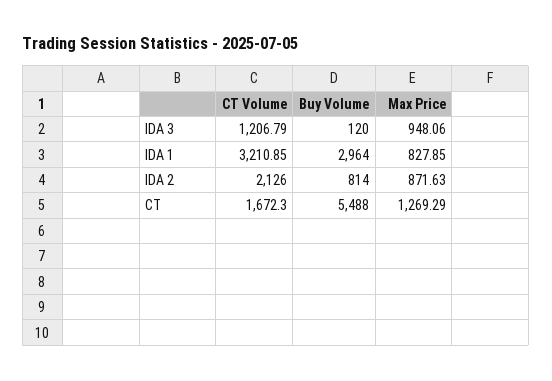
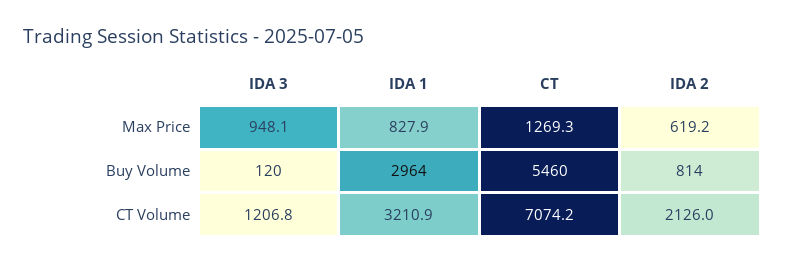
  {
    "CT Volume": {
      "IDA 3": 1206.79,
      "IDA 1": 3210.85,
      "IDA 2": 2126,
-     "CT": 1672.3
+     "CT": 7074.2
    },
    "Buy Volume": {
      "IDA 3": 120,
      "IDA 1": 2964,
      "IDA 2": 814,
-     "CT": 5488
+     "CT": 5460
    },
    "Max Price": {
      "IDA 3": 948.06,
      "IDA 1": 827.85,
-     "IDA 2": 871.63,
+     "IDA 2": 619.2,
      "CT": 1269.29
    }
  }

